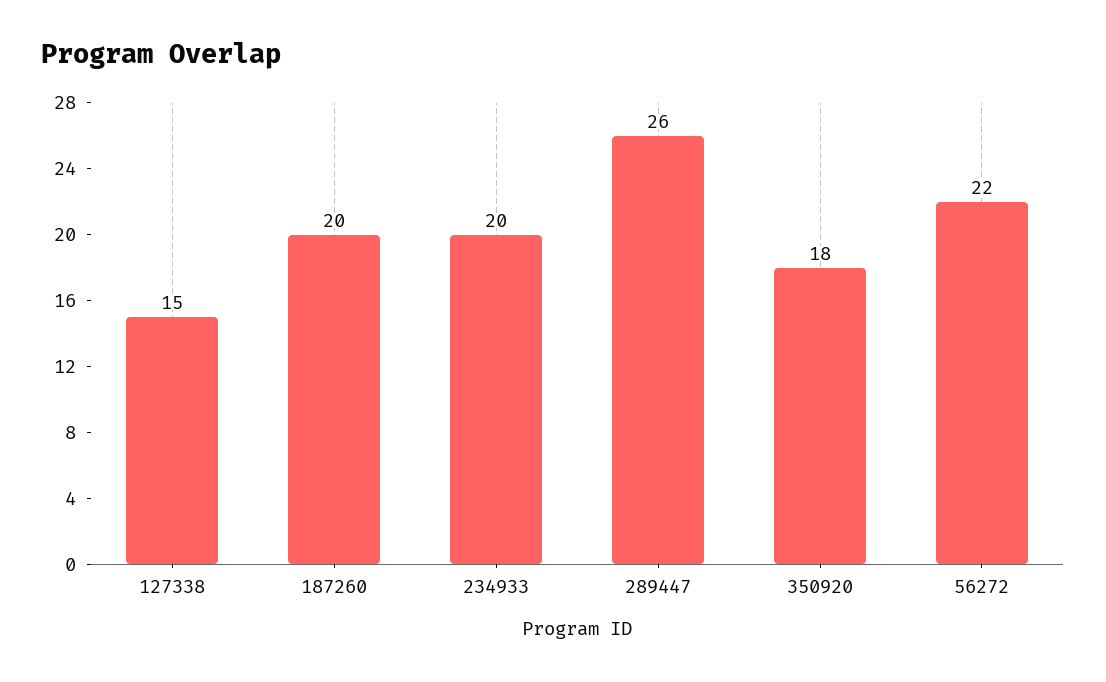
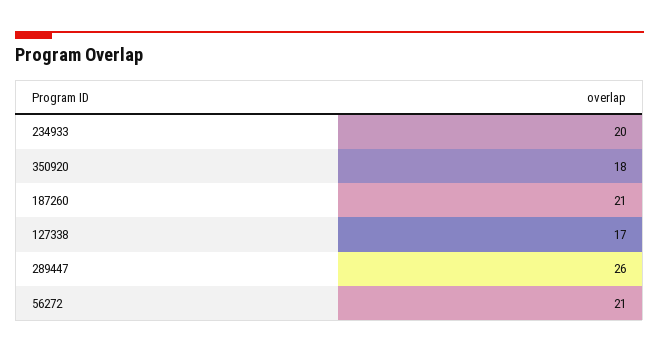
  {
-   "127338": 15,
+   "127338": 17,
-   "187260": 20,
+   "187260": 21,
    "234933": 20,
    "289447": 26,
    "350920": 18,
-   "56272": 22
+   "56272": 21
  }

